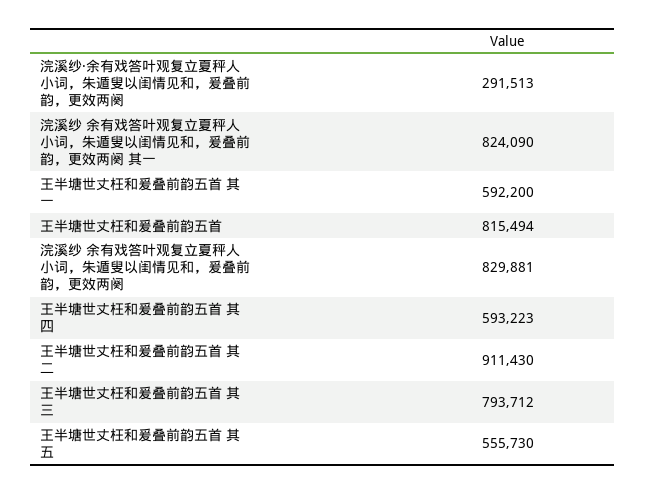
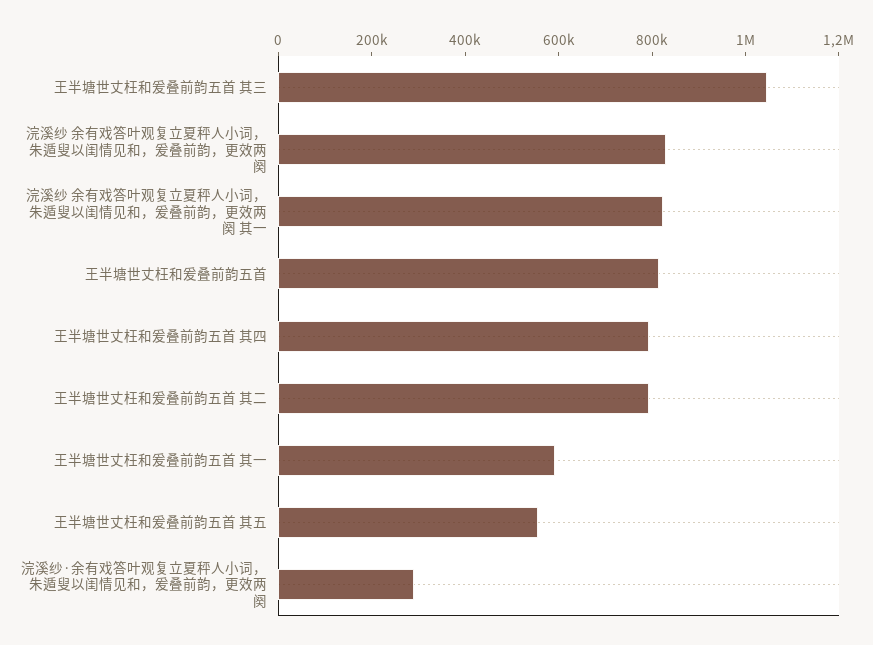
  {
    "浣溪纱·余有戏答叶观复立夏秤人小词，朱遁叟以闺情见和，爰叠前韵，更效两阕": 291513,
    "浣溪纱 余有戏答叶观复立夏秤人小词，朱遁叟以闺情见和，爰叠前韵，更效两阕 其一": 824090,
    "王半塘世丈枉和爰叠前韵五首 其一": 592200,
    "王半塘世丈枉和爰叠前韵五首": 815494,
    "浣溪纱 余有戏答叶观复立夏秤人小词，朱遁叟以闺情见和，爰叠前韵，更效两阕": 829881,
-   "王半塘世丈枉和爰叠前韵五首 其四": 593223,
+   "王半塘世丈枉和爰叠前韵五首 其四": 800000,
-   "王半塘世丈枉和爰叠前韵五首 其二": 911430,
+   "王半塘世丈枉和爰叠前韵五首 其二": 800000,
-   "王半塘世丈枉和爰叠前韵五首 其三": 793712,
+   "王半塘世丈枉和爰叠前韵五首 其三": 1050000,
    "王半塘世丈枉和爰叠前韵五首 其五": 555730
  }

